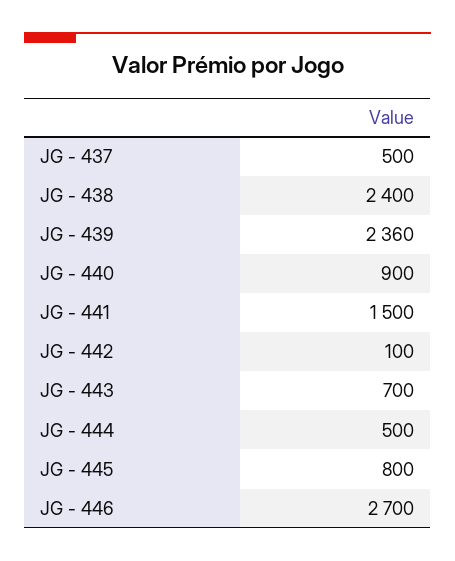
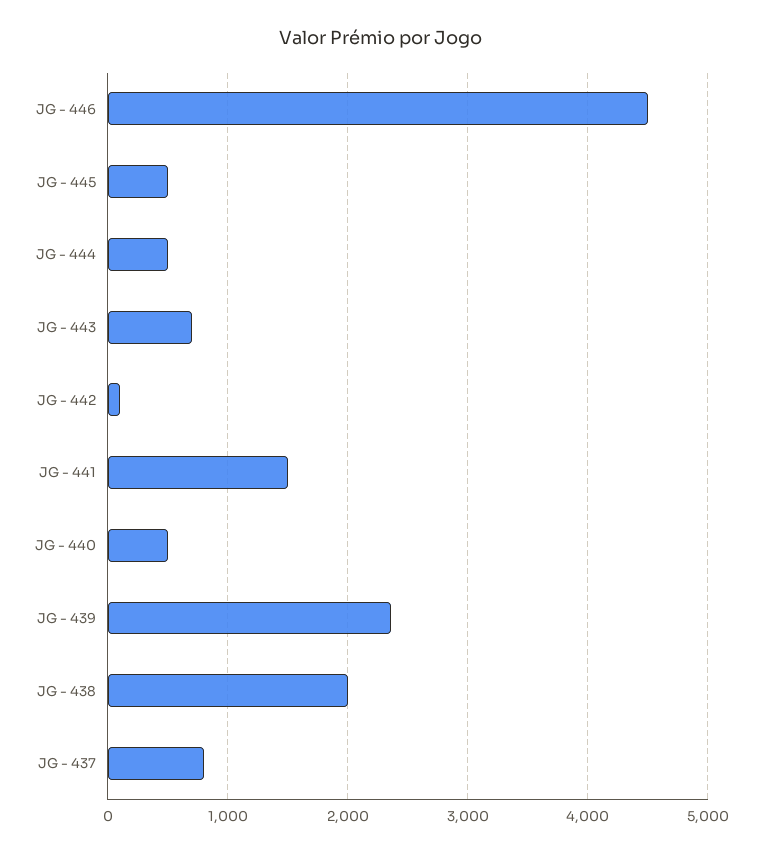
  {
-   "JG - 437": 500,
+   "JG - 437": 800,
-   "JG - 438": 2400,
+   "JG - 438": 2000,
    "JG - 439": 2360,
-   "JG - 440": 900,
+   "JG - 440": 500,
    "JG - 441": 1500,
    "JG - 442": 100,
    "JG - 443": 700,
    "JG - 444": 500,
-   "JG - 445": 800,
+   "JG - 445": 500,
-   "JG - 446": 2700
+   "JG - 446": 4500
  }

